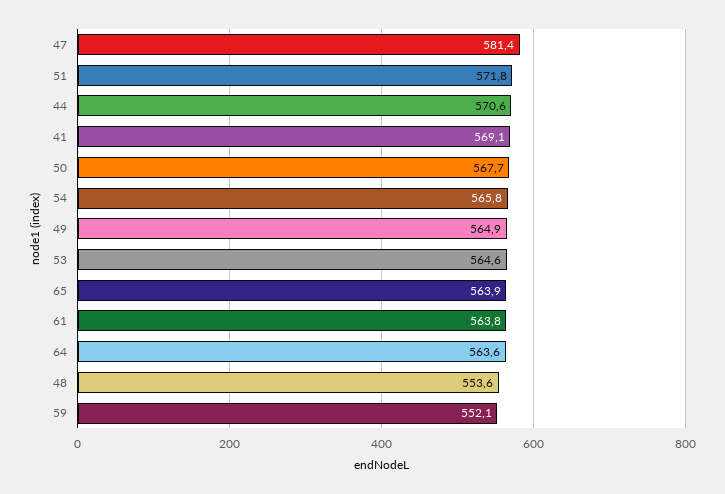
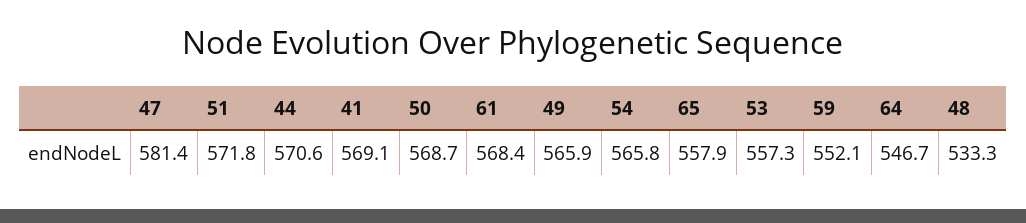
  {
    "47": 581.4,
    "51": 571.8,
    "44": 570.6,
    "41": 569.1,
-   "50": 567.7,
+   "50": 568.7,
    "54": 565.8,
-   "49": 564.9,
+   "49": 565.9,
-   "53": 564.6,
+   "53": 557.3,
-   "65": 563.9,
+   "65": 557.9,
-   "61": 563.8,
+   "61": 568.4,
-   "64": 563.6,
+   "64": 546.7,
-   "48": 553.6,
+   "48": 533.3,
    "59": 552.1
  }

